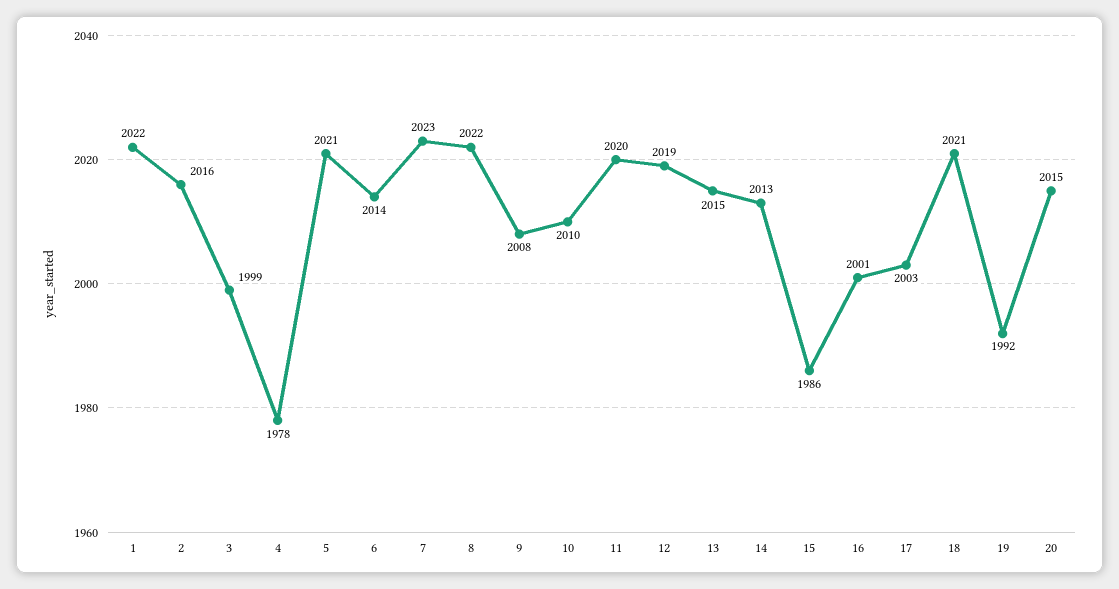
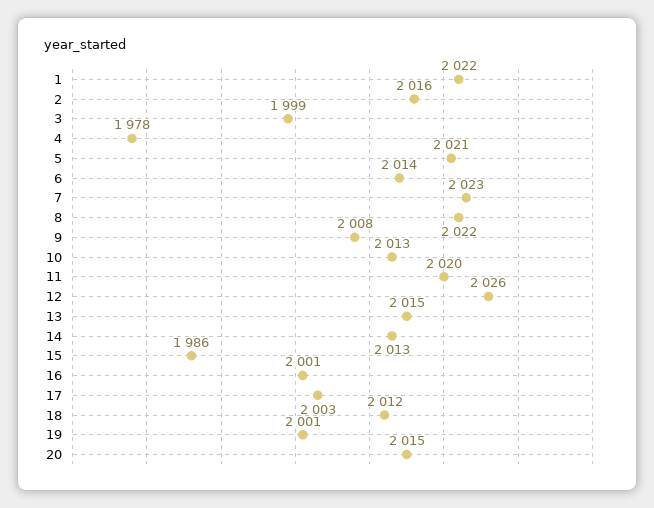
  {
    "1": 2022,
    "2": 2016,
    "3": 1999,
    "4": 1978,
    "5": 2021,
    "6": 2014,
    "7": 2023,
    "8": 2022,
    "9": 2008,
-   "10": 2010,
+   "10": 2013,
    "11": 2020,
-   "12": 2019,
+   "12": 2026,
    "13": 2015,
    "14": 2013,
    "15": 1986,
    "16": 2001,
    "17": 2003,
-   "18": 2021,
+   "18": 2012,
-   "19": 1992,
+   "19": 2001,
    "20": 2015
  }

